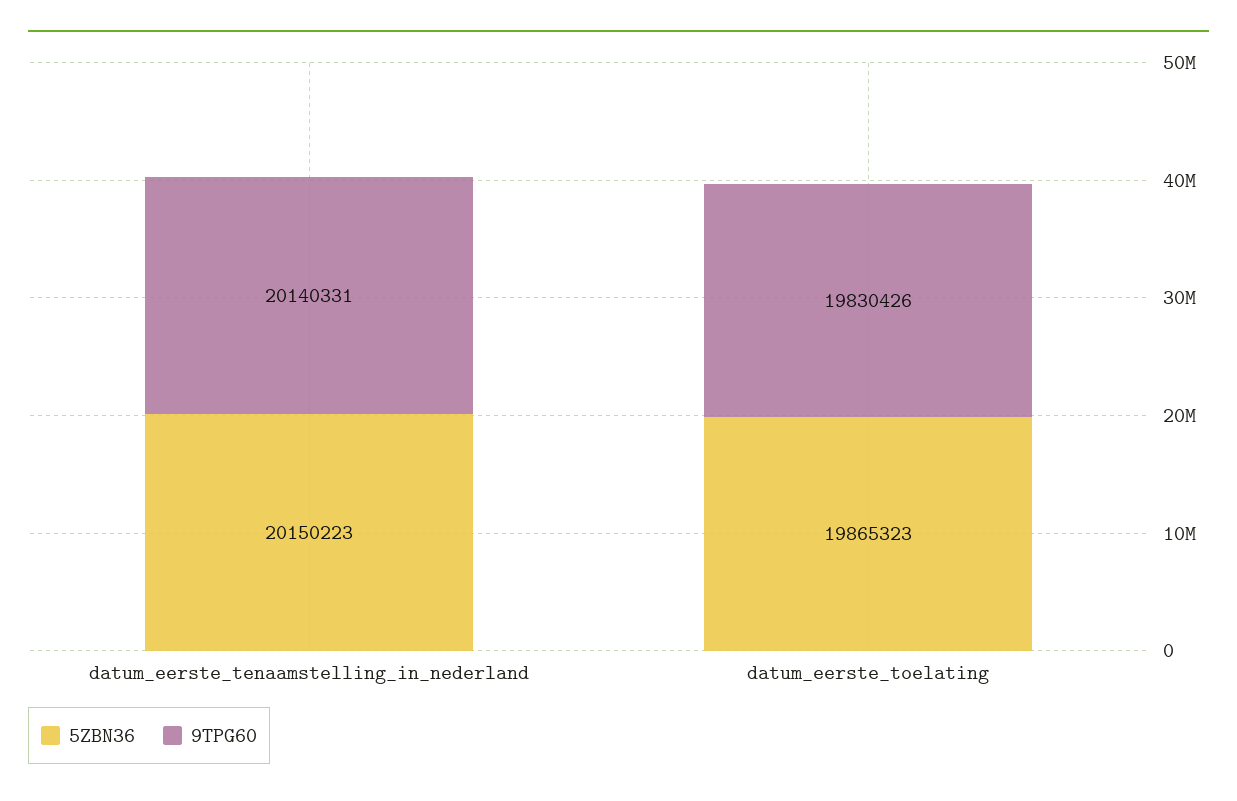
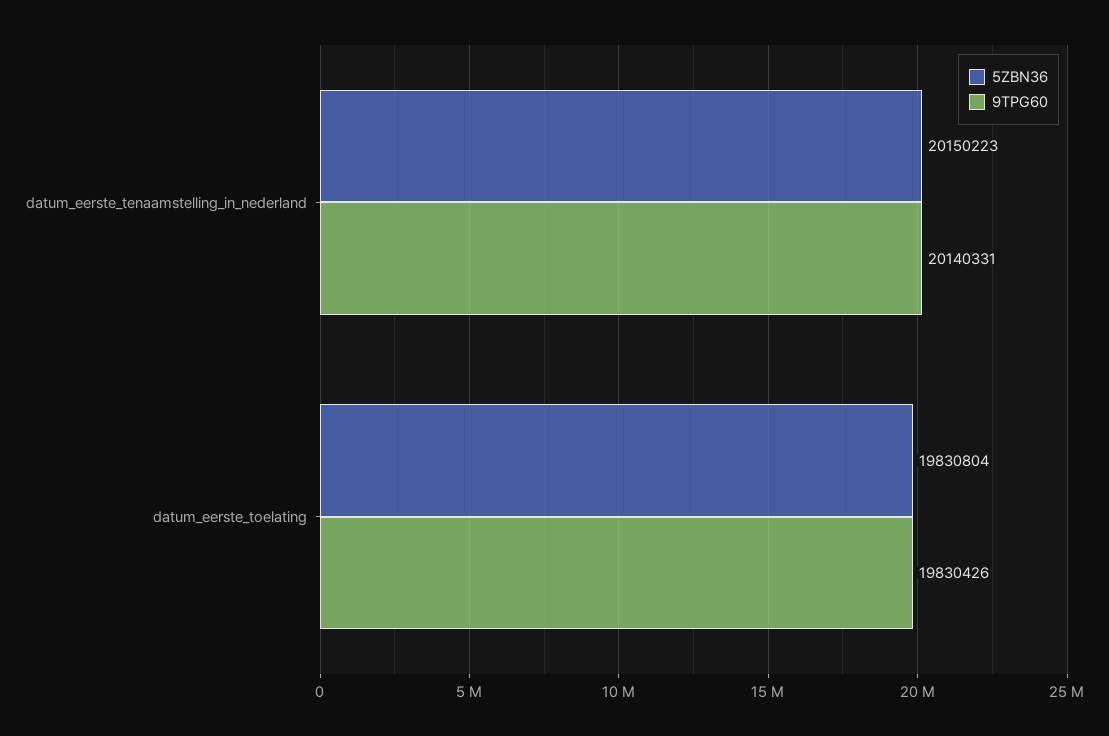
  {
    "5ZBN36": {
      "datum_eerste_tenaamstelling_in_nederland": 20150223,
-     "datum_eerste_toelating": 19865323
+     "datum_eerste_toelating": 19830804
    },
    "9TPG60": {
      "datum_eerste_tenaamstelling_in_nederland": 20140331,
      "datum_eerste_toelating": 19830426
    }
  }

